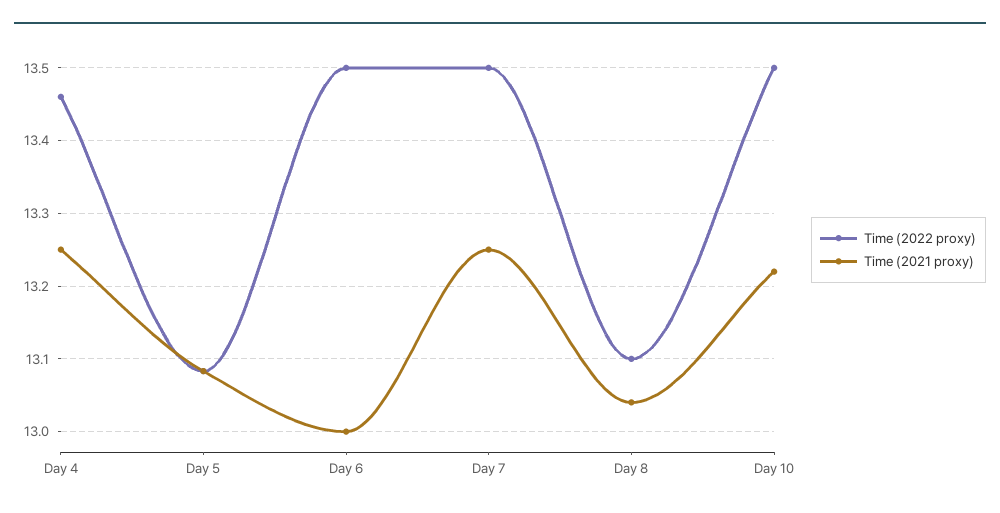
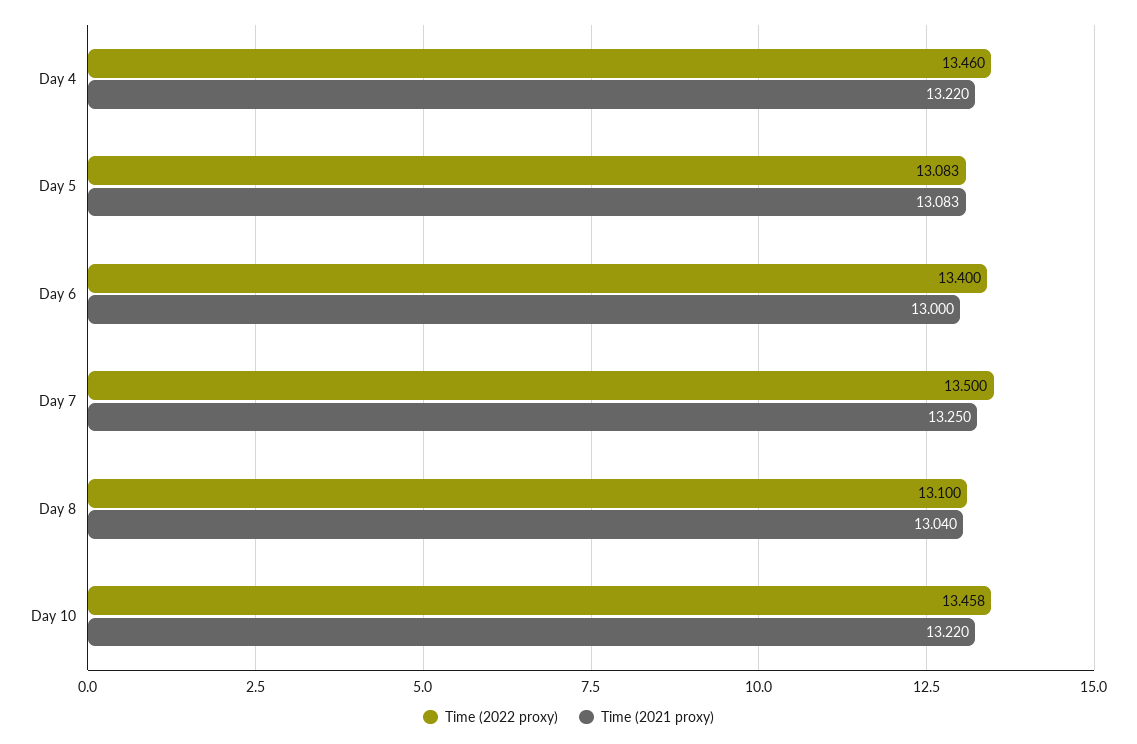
  {
    "Time (2022 proxy)": {
      "Day 4": 13.46,
      "Day 5": 13.083,
-     "Day 6": 13.5,
+     "Day 6": 13.4,
      "Day 7": 13.5,
      "Day 8": 13.1,
-     "Day 10": 13.5
+     "Day 10": 13.458
    },
    "Time (2021 proxy)": {
-     "Day 4": 13.25,
+     "Day 4": 13.22,
      "Day 5": 13.083,
      "Day 6": 13,
      "Day 7": 13.25,
      "Day 8": 13.04,
      "Day 10": 13.22
    }
  }

